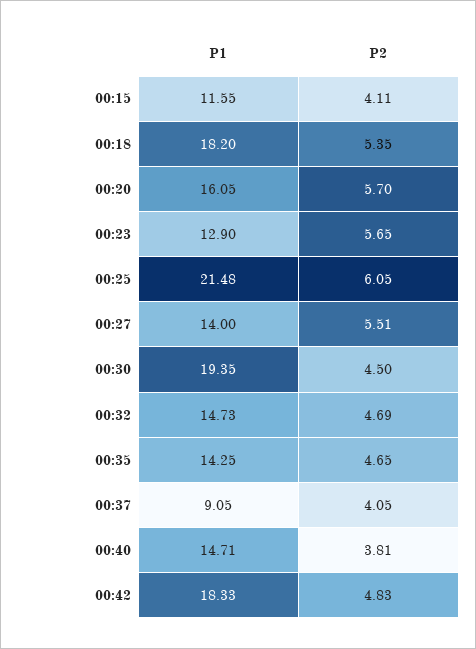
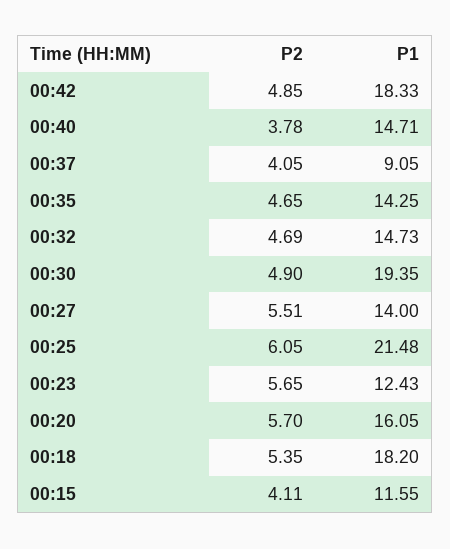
  {
    "P1": {
      "00:15": 11.55,
      "00:18": 18.2,
      "00:20": 16.05,
-     "00:23": 12.9,
+     "00:23": 12.43,
      "00:25": 21.48,
      "00:27": 14,
      "00:30": 19.35,
      "00:32": 14.73,
      "00:35": 14.25,
      "00:37": 9.05,
      "00:40": 14.71,
      "00:42": 18.33
    },
    "P2": {
      "00:15": 4.11,
      "00:18": 5.35,
      "00:20": 5.7,
      "00:23": 5.65,
      "00:25": 6.05,
      "00:27": 5.51,
-     "00:30": 4.5,
+     "00:30": 4.9,
      "00:32": 4.69,
      "00:35": 4.65,
      "00:37": 4.05,
-     "00:40": 3.81,
+     "00:40": 3.78,
-     "00:42": 4.83
+     "00:42": 4.85
    }
  }

